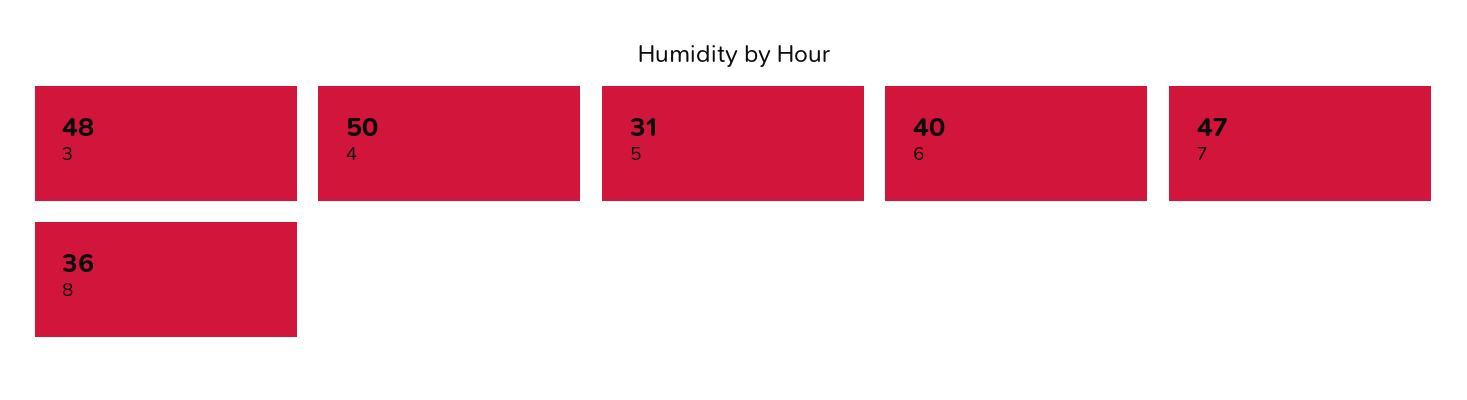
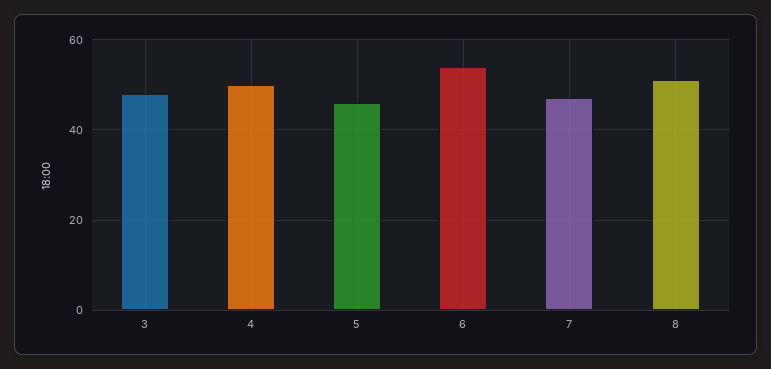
  {
    "3": 48,
    "4": 50,
-   "5": 31,
+   "5": 45,
-   "6": 40,
+   "6": 55,
    "7": 47,
-   "8": 36
+   "8": 50
  }

